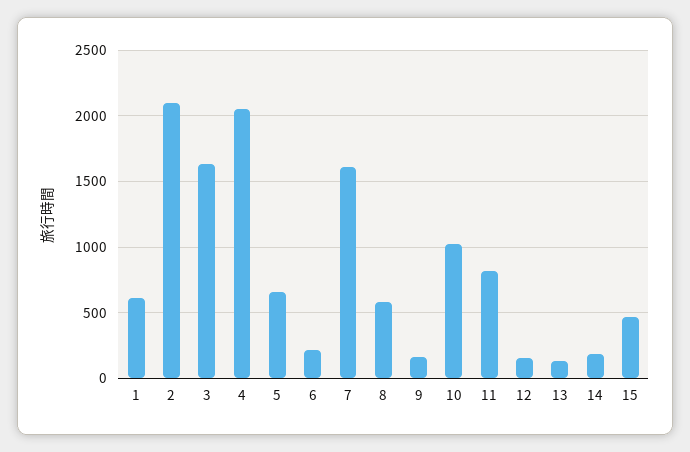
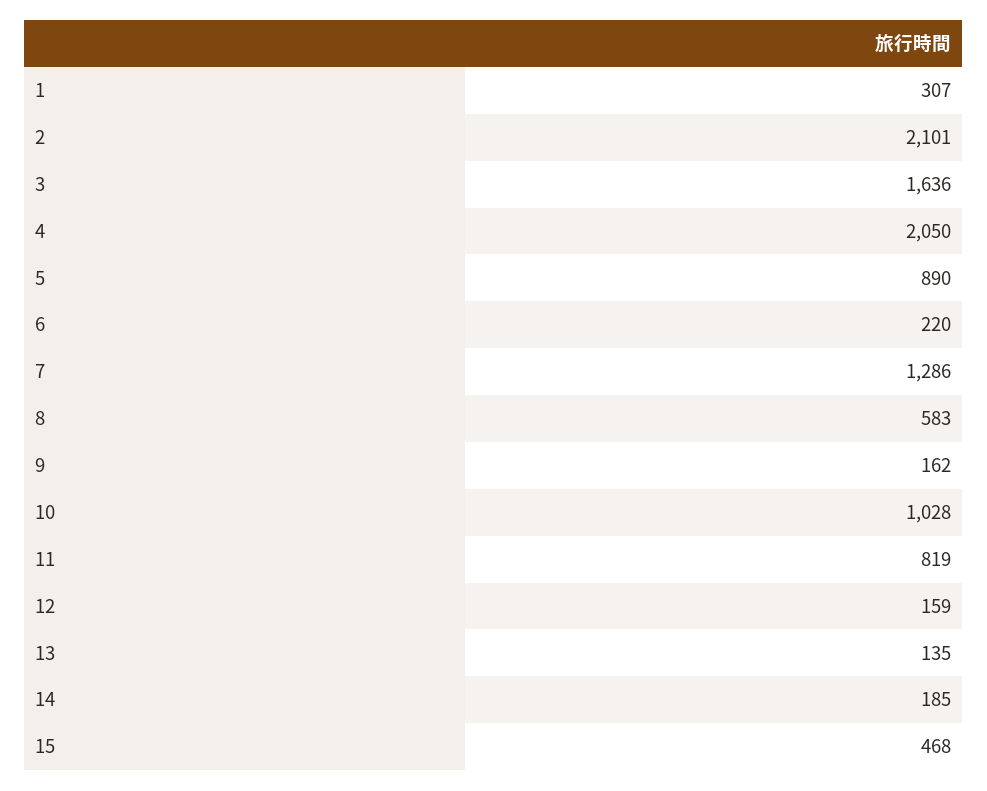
  {
-   "1": 600,
+   "1": 307,
    "2": 2101,
    "3": 1636,
    "4": 2050,
-   "5": 650,
+   "5": 890,
    "6": 220,
-   "7": 1600,
+   "7": 1286,
    "8": 583,
    "9": 162,
    "10": 1028,
    "11": 819,
    "12": 159,
    "13": 135,
    "14": 185,
    "15": 468
  }

